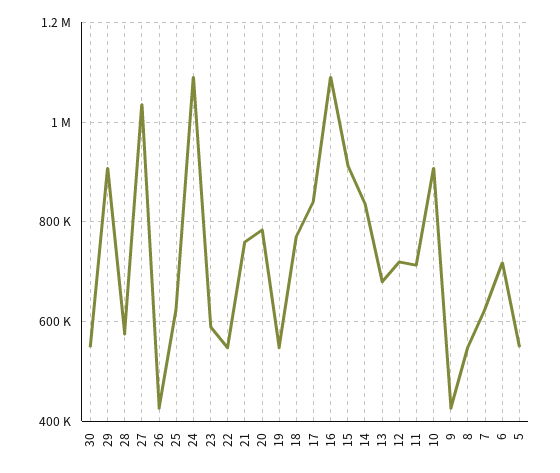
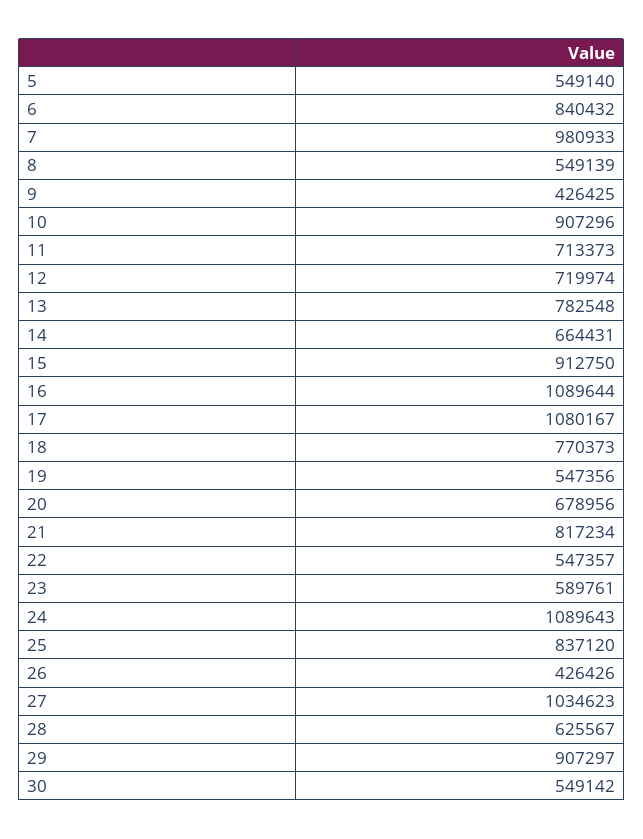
  {
    "30": 549142,
    "29": 907297,
-   "28": 580000,
+   "28": 625567,
    "27": 1034623,
    "26": 426426,
-   "25": 620000,
+   "25": 837120,
    "24": 1089643,
    "23": 589761,
    "22": 547357,
-   "21": 760000,
+   "21": 817234,
-   "20": 780000,
+   "20": 678956,
    "19": 547356,
    "18": 770373,
-   "17": 840000,
+   "17": 1080167,
    "16": 1089644,
    "15": 912750,
-   "14": 840000,
+   "14": 664431,
-   "13": 680000,
+   "13": 782548,
    "12": 719974,
    "11": 713373,
    "10": 907296,
    "9": 426425,
    "8": 549139,
-   "7": 620000,
+   "7": 980933,
-   "6": 720000,
+   "6": 840432,
    "5": 549140
  }

